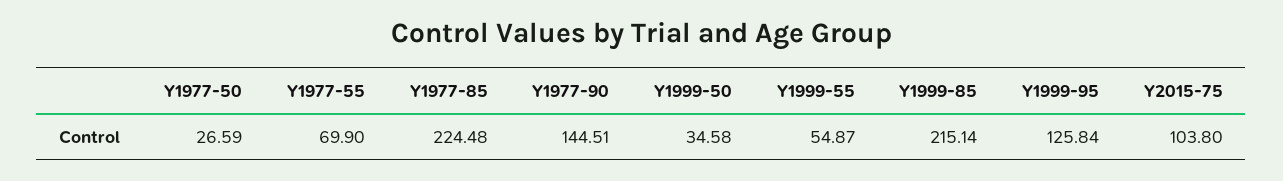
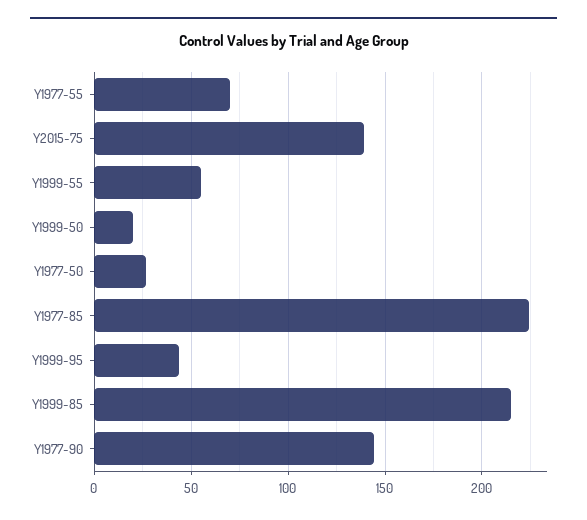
  {
    "Y1977-50": 26.59,
    "Y1977-55": 69.9,
    "Y1977-85": 224.48,
    "Y1977-90": 144.51,
-   "Y1999-50": 34.58,
+   "Y1999-50": 20,
    "Y1999-55": 54.87,
    "Y1999-85": 215.14,
-   "Y1999-95": 125.84,
+   "Y1999-95": 45,
-   "Y2015-75": 103.8
+   "Y2015-75": 140
  }

